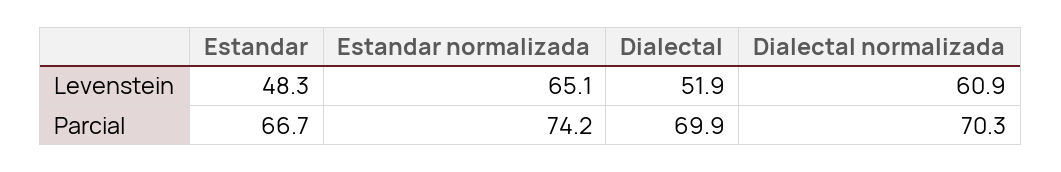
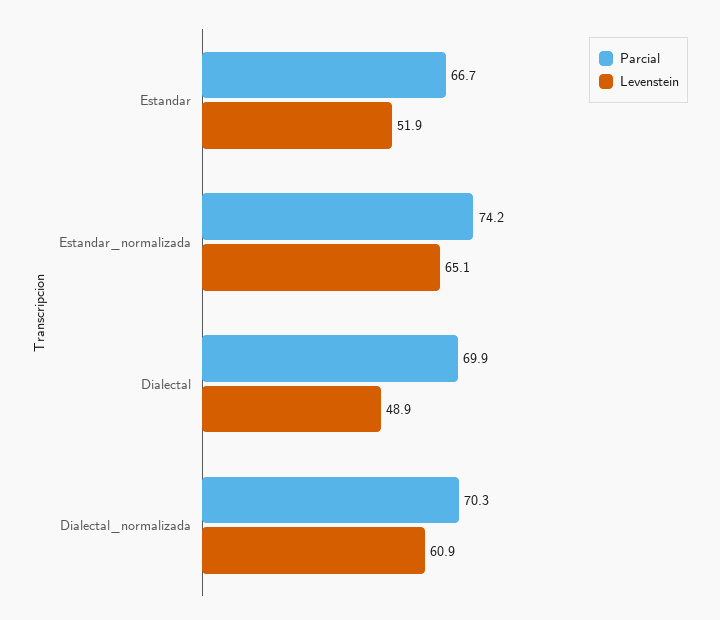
  {
    "Levenstein": {
-     "Estandar": 48.3,
+     "Estandar": 51.9,
      "Estandar normalizada": 65.1,
-     "Dialectal": 51.9,
+     "Dialectal": 48.9,
      "Dialectal normalizada": 60.9
    },
    "Parcial": {
      "Estandar": 66.7,
      "Estandar normalizada": 74.2,
      "Dialectal": 69.9,
      "Dialectal normalizada": 70.3
    }
  }

